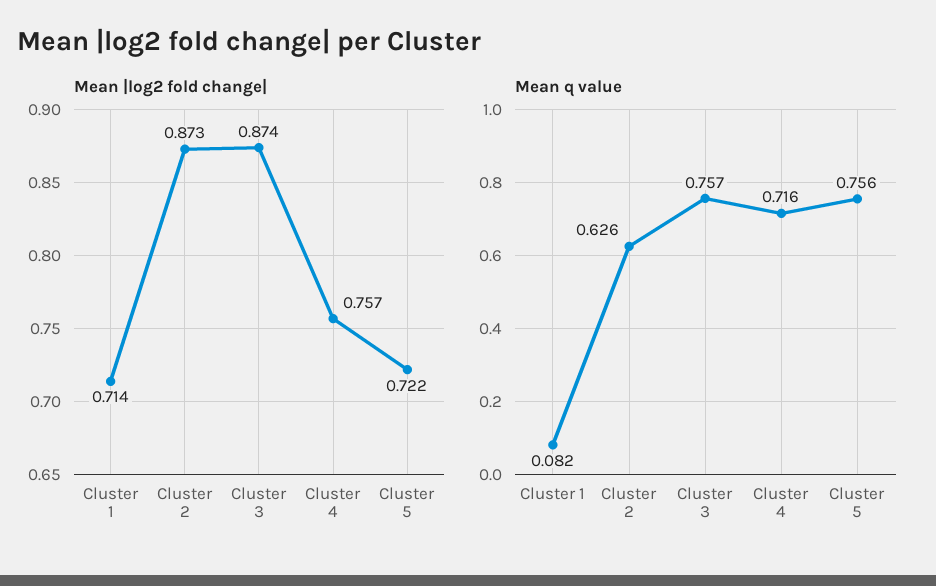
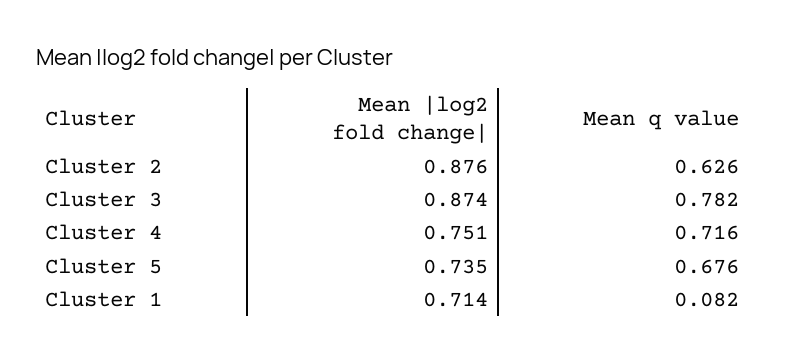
  {
    "Mean |log2 fold change|": {
      "Cluster 1": 0.714,
-     "Cluster 2": 0.873,
+     "Cluster 2": 0.876,
      "Cluster 3": 0.874,
-     "Cluster 4": 0.757,
+     "Cluster 4": 0.751,
-     "Cluster 5": 0.722
+     "Cluster 5": 0.735
    },
    "Mean q value": {
      "Cluster 1": 0.082,
      "Cluster 2": 0.626,
-     "Cluster 3": 0.757,
+     "Cluster 3": 0.782,
      "Cluster 4": 0.716,
-     "Cluster 5": 0.756
+     "Cluster 5": 0.676
    }
  }

